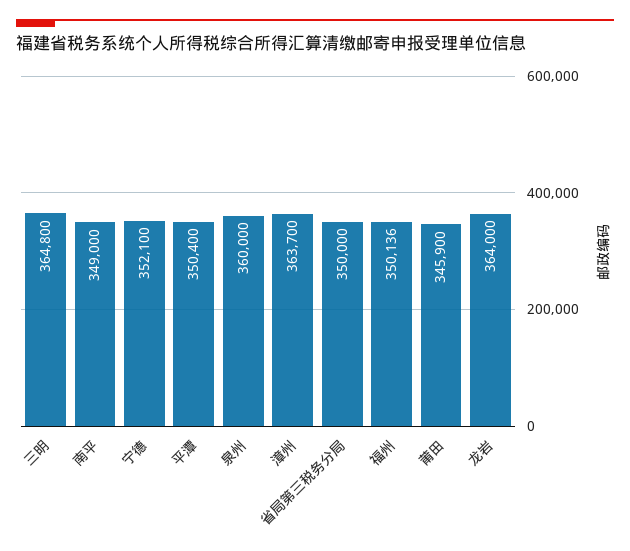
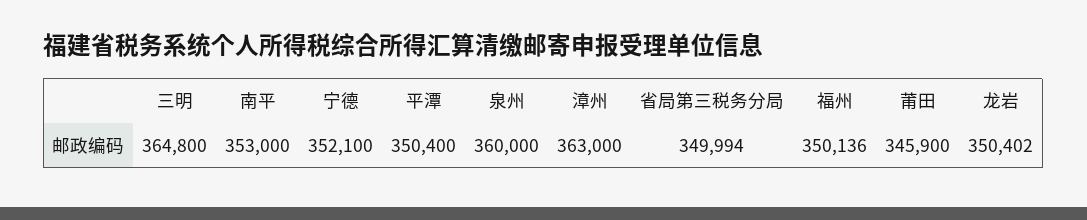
  {
    "三明": 364800,
-   "南平": 349000,
+   "南平": 353000,
    "宁德": 352100,
    "平潭": 350400,
    "泉州": 360000,
-   "漳州": 363700,
+   "漳州": 363000,
-   "省局第三税务分局": 350000,
+   "省局第三税务分局": 349994,
    "福州": 350136,
    "莆田": 345900,
-   "龙岩": 364000
+   "龙岩": 350402
  }

